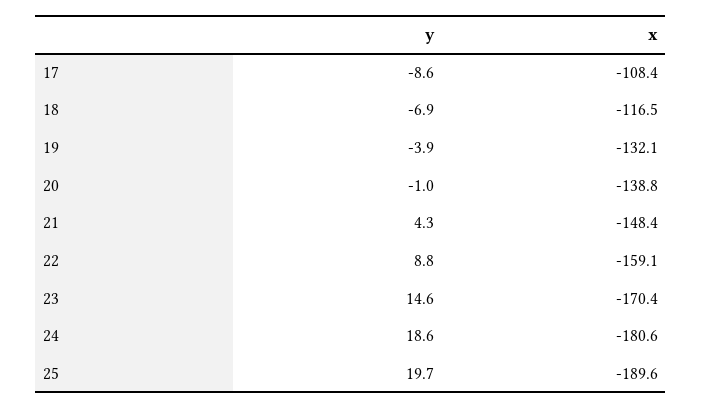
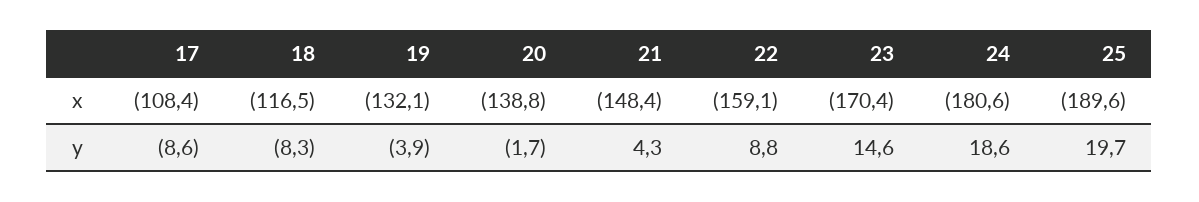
  {
    "y": {
      "17": -8.6,
-     "18": -6.9,
+     "18": -8.3,
      "19": -3.9,
-     "20": -1,
+     "20": -1.7,
      "21": 4.3,
      "22": 8.8,
      "23": 14.6,
      "24": 18.6,
      "25": 19.7
    },
    "x": {
      "17": -108.4,
      "18": -116.5,
      "19": -132.1,
      "20": -138.8,
      "21": -148.4,
      "22": -159.1,
      "23": -170.4,
      "24": -180.6,
      "25": -189.6
    }
  }

